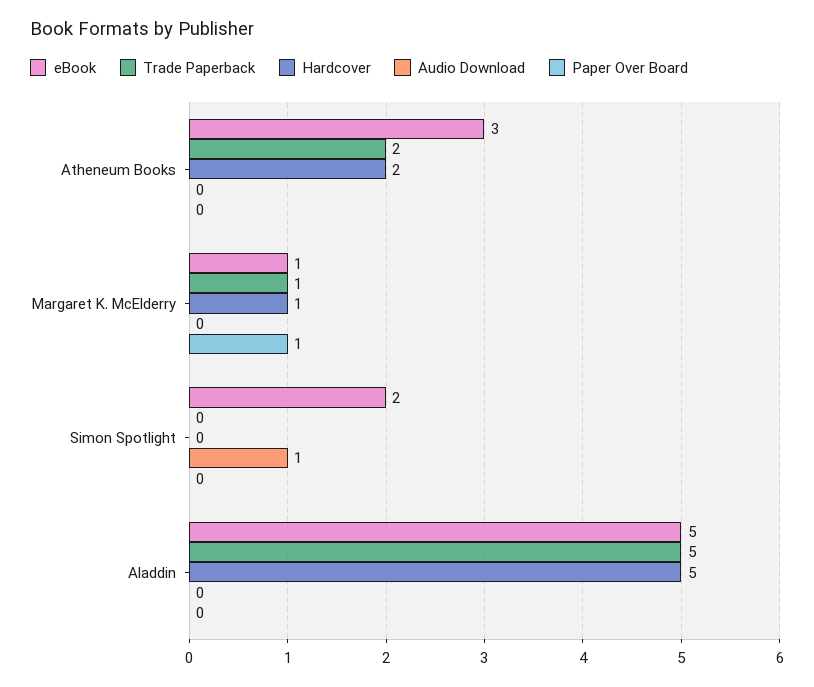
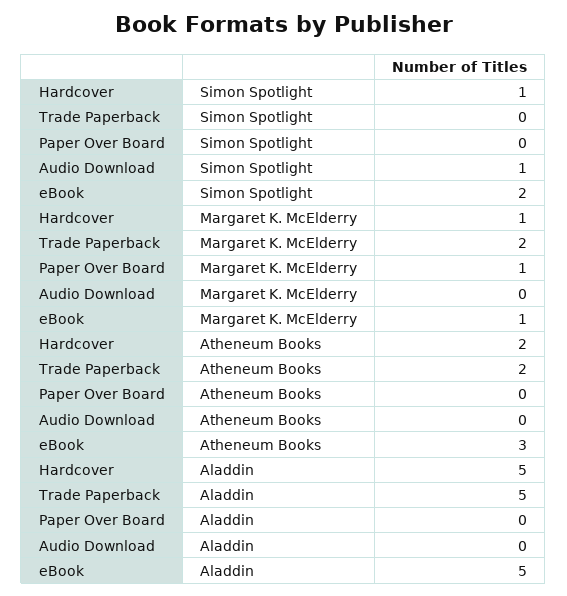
  {
    "eBook": {
      "Atheneum Books": 3,
      "Margaret K. McElderry": 1,
      "Simon Spotlight": 2,
      "Aladdin": 5
    },
    "Trade Paperback": {
      "Atheneum Books": 2,
-     "Margaret K. McElderry": 1,
+     "Margaret K. McElderry": 2,
      "Simon Spotlight": 0,
      "Aladdin": 5
    },
    "Hardcover": {
      "Atheneum Books": 2,
      "Margaret K. McElderry": 1,
-     "Simon Spotlight": 0,
+     "Simon Spotlight": 1,
      "Aladdin": 5
    },
    "Audio Download": {
      "Atheneum Books": 0,
      "Margaret K. McElderry": 0,
      "Simon Spotlight": 1,
      "Aladdin": 0
    },
    "Paper Over Board": {
      "Atheneum Books": 0,
      "Margaret K. McElderry": 1,
      "Simon Spotlight": 0,
      "Aladdin": 0
    }
  }

